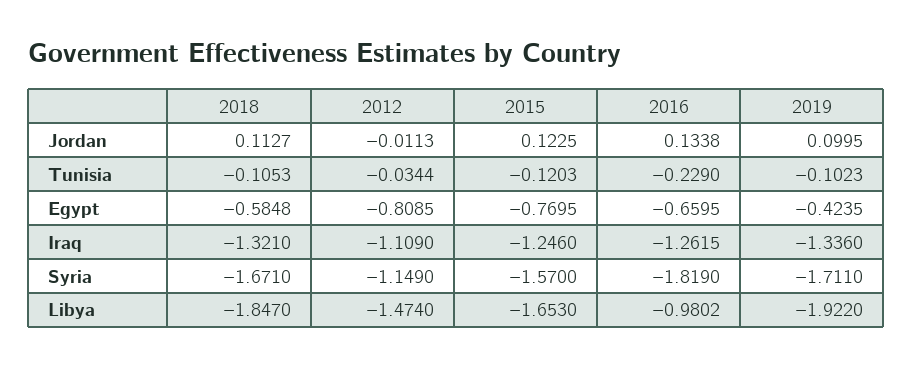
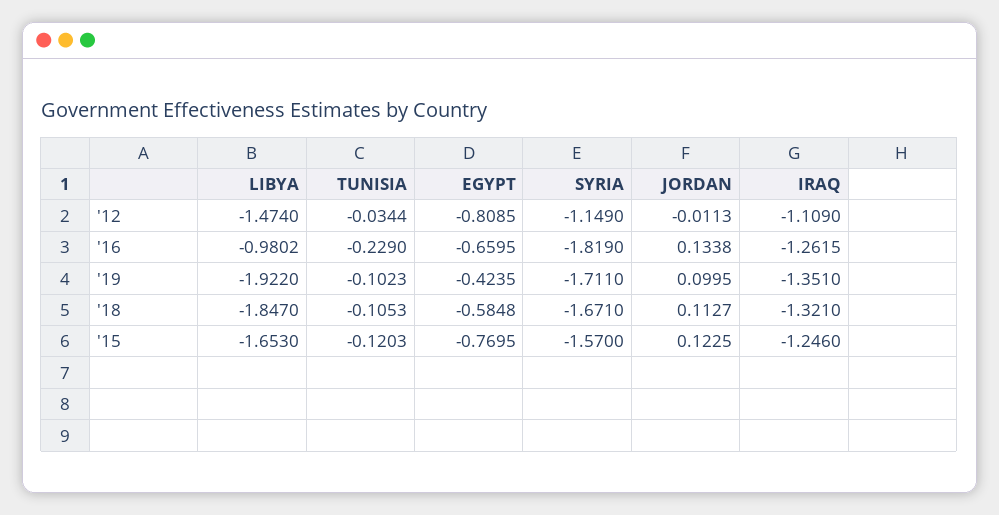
  {
    "2018": {
      "Jordan": 0.1127,
      "Tunisia": -0.1053,
      "Egypt": -0.5848,
      "Iraq": -1.321,
      "Syria": -1.671,
      "Libya": -1.847
    },
    "2012": {
      "Jordan": -0.0113,
      "Tunisia": -0.0344,
      "Egypt": -0.8085,
      "Iraq": -1.109,
      "Syria": -1.149,
      "Libya": -1.474
    },
    "2015": {
      "Jordan": 0.1225,
      "Tunisia": -0.1203,
      "Egypt": -0.7695,
      "Iraq": -1.246,
      "Syria": -1.57,
      "Libya": -1.653
    },
    "2016": {
      "Jordan": 0.1338,
      "Tunisia": -0.229,
      "Egypt": -0.6595,
      "Iraq": -1.2615,
      "Syria": -1.819,
      "Libya": -0.9802
    },
    "2019": {
      "Jordan": 0.0995,
      "Tunisia": -0.1023,
      "Egypt": -0.4235,
-     "Iraq": -1.336,
+     "Iraq": -1.351,
      "Syria": -1.711,
      "Libya": -1.922
    }
  }

